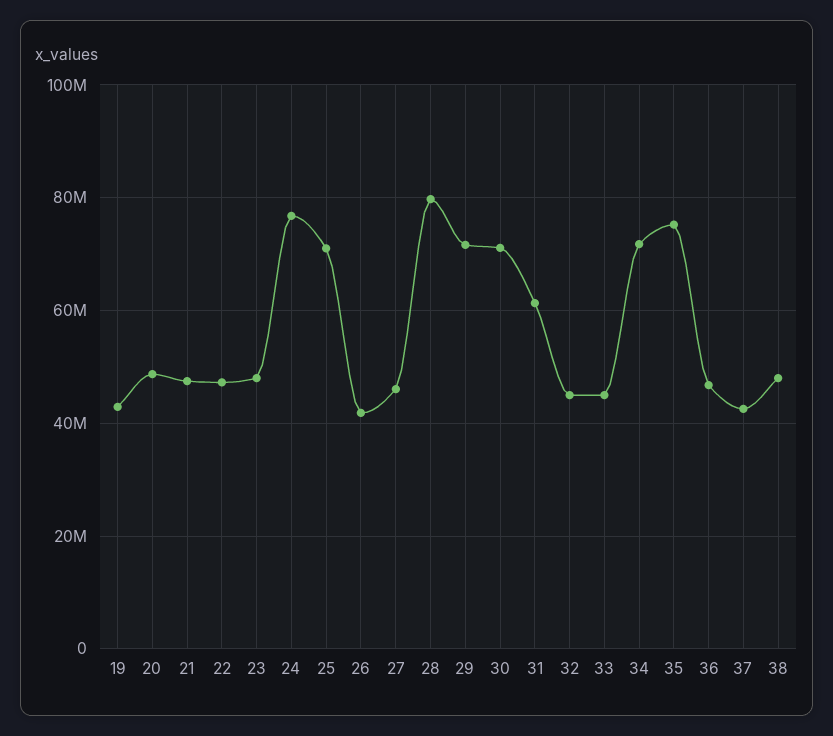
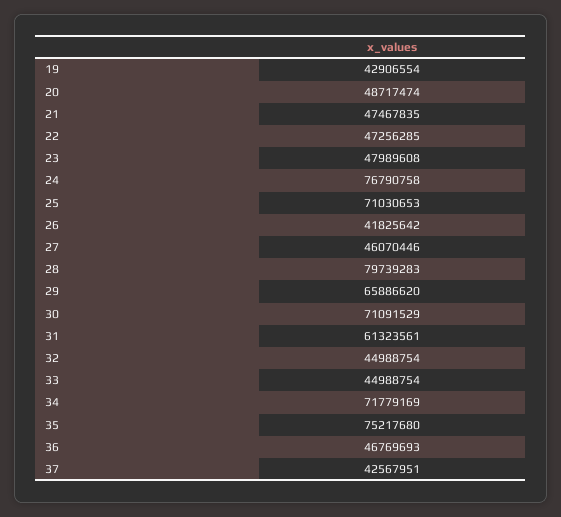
  {
    "19": 42906554,
    "20": 48717474,
    "21": 47467835,
    "22": 47256285,
    "23": 47989608,
    "24": 76790758,
    "25": 71030653,
    "26": 41825642,
    "27": 46070446,
    "28": 79739283,
-   "29": 72000000,
+   "29": 65886620,
    "30": 71091529,
    "31": 61323561,
    "32": 44988754,
    "33": 44988754,
    "34": 71779169,
    "35": 75217680,
    "36": 46769693,
-   "37": 42567951,
+   "37": 42567951
-   "38": 48000000
  }

